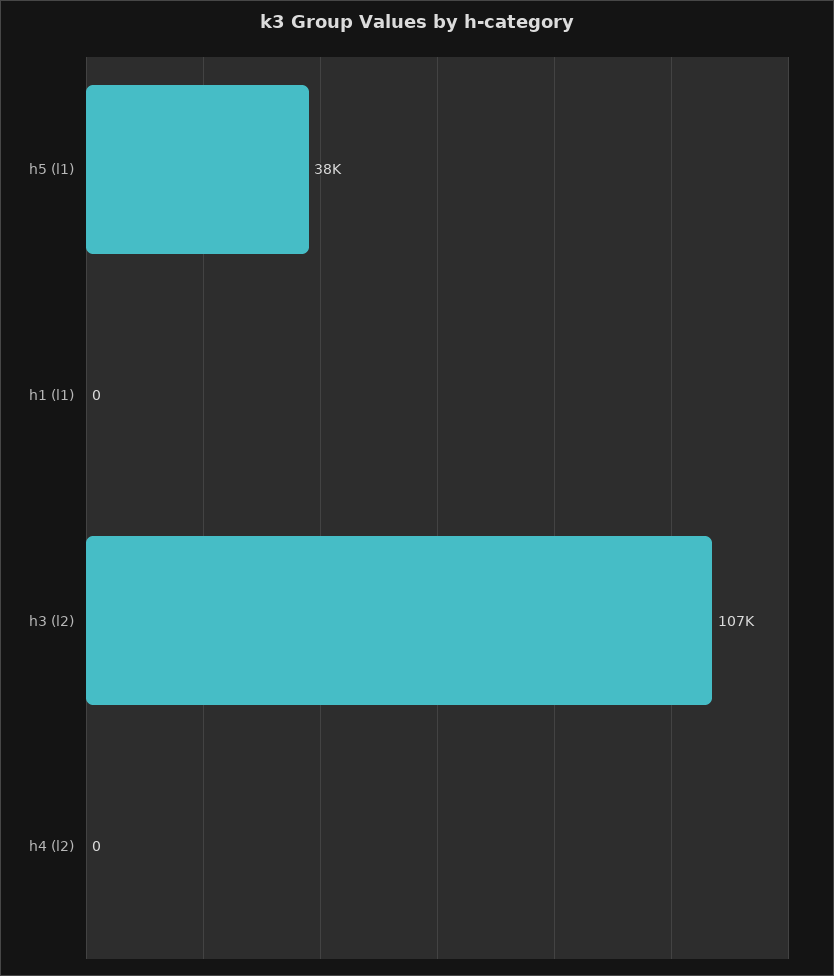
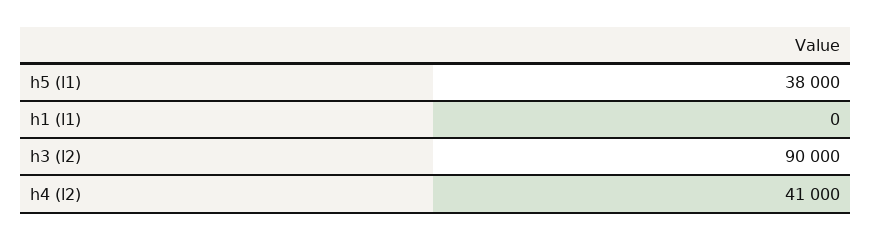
  {
    "h5 (l1)": 38000,
    "h1 (l1)": 0,
-   "h3 (l2)": 107000,
+   "h3 (l2)": 90000,
-   "h4 (l2)": 0
+   "h4 (l2)": 41000
  }

